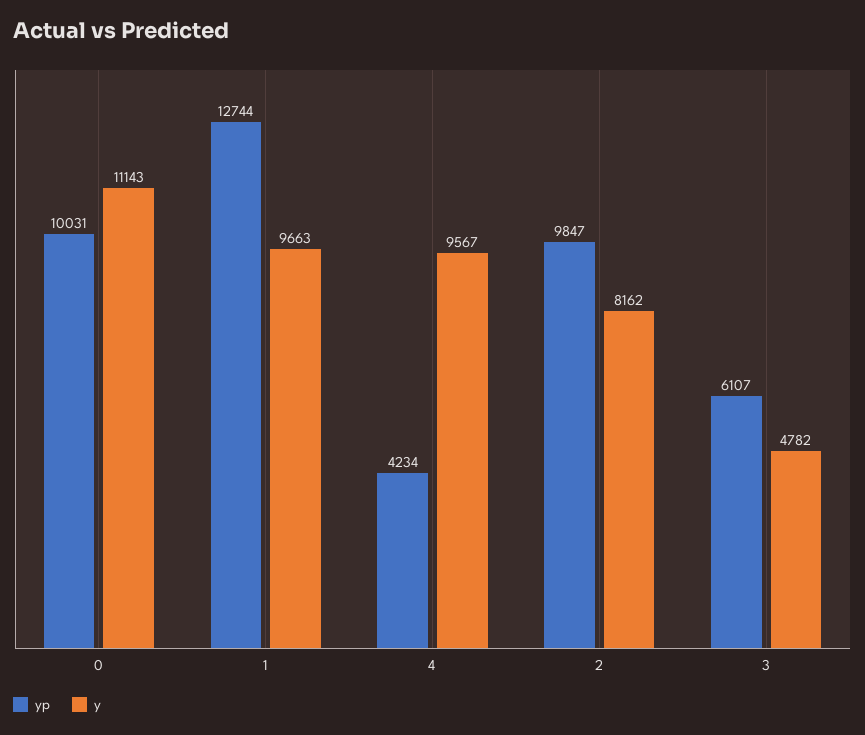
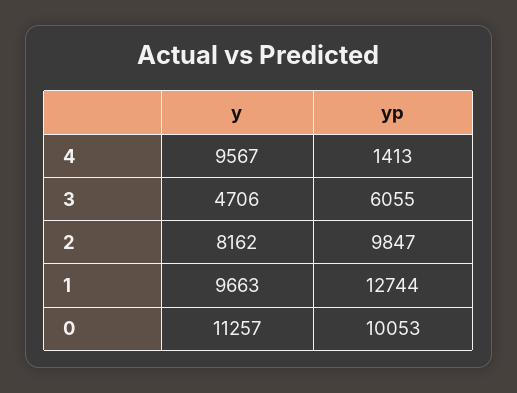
  {
    "yp": {
-     "0": 10031,
+     "0": 10053,
      "1": 12744,
-     "4": 4234,
+     "4": 1413,
      "2": 9847,
-     "3": 6107
+     "3": 6055
    },
    "y": {
-     "0": 11143,
+     "0": 11257,
      "1": 9663,
      "4": 9567,
      "2": 8162,
-     "3": 4782
+     "3": 4706
    }
  }

